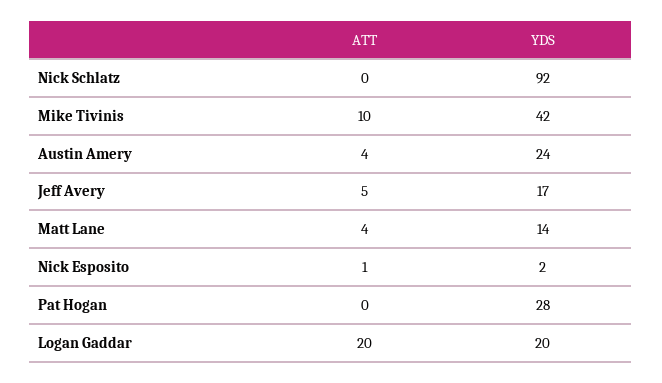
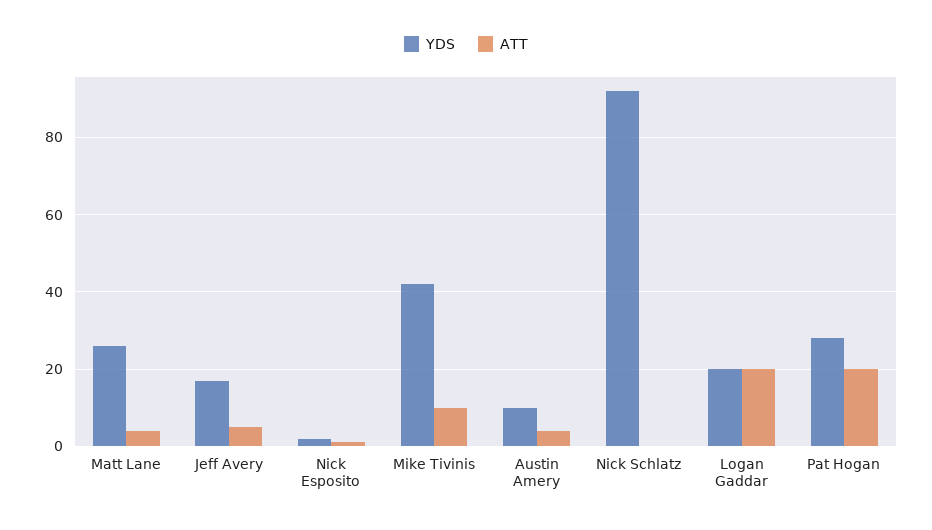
  {
    "ATT": {
      "Nick Schlatz": 0,
      "Mike Tivinis": 10,
      "Austin Amery": 4,
      "Jeff Avery": 5,
      "Matt Lane": 4,
      "Nick Esposito": 1,
-     "Pat Hogan": 0,
+     "Pat Hogan": 20,
      "Logan Gaddar": 20
    },
    "YDS": {
      "Nick Schlatz": 92,
      "Mike Tivinis": 42,
-     "Austin Amery": 24,
+     "Austin Amery": 10,
      "Jeff Avery": 17,
-     "Matt Lane": 14,
+     "Matt Lane": 25,
      "Nick Esposito": 2,
      "Pat Hogan": 28,
      "Logan Gaddar": 20
    }
  }

